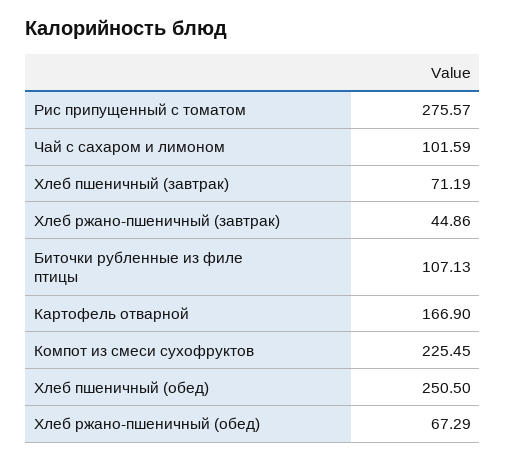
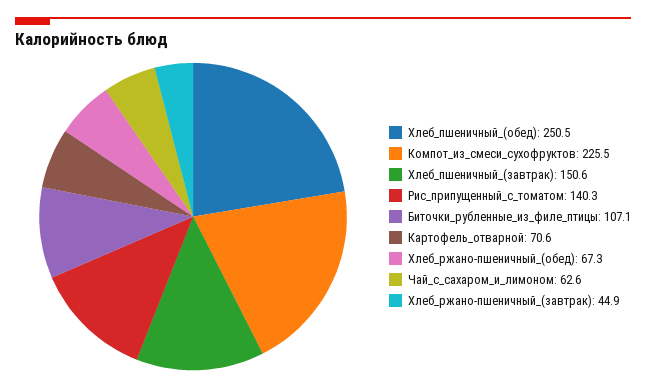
  {
-   "Рис припущенный с томатом": 275.57,
+   "Рис припущенный с томатом": 140.3,
-   "Чай с сахаром и лимоном": 101.59,
+   "Чай с сахаром и лимоном": 62.6,
-   "Хлеб пшеничный (завтрак)": 71.19,
+   "Хлеб пшеничный (завтрак)": 150.6,
    "Хлеб ржано-пшеничный (завтрак)": 44.86,
    "Биточки рубленные из филе птицы": 107.13,
-   "Картофель отварной": 166.9,
+   "Картофель отварной": 70.6,
    "Компот из смеси сухофруктов": 225.45,
    "Хлеб пшеничный (обед)": 250.5,
    "Хлеб ржано-пшеничный (обед)": 67.29
  }

